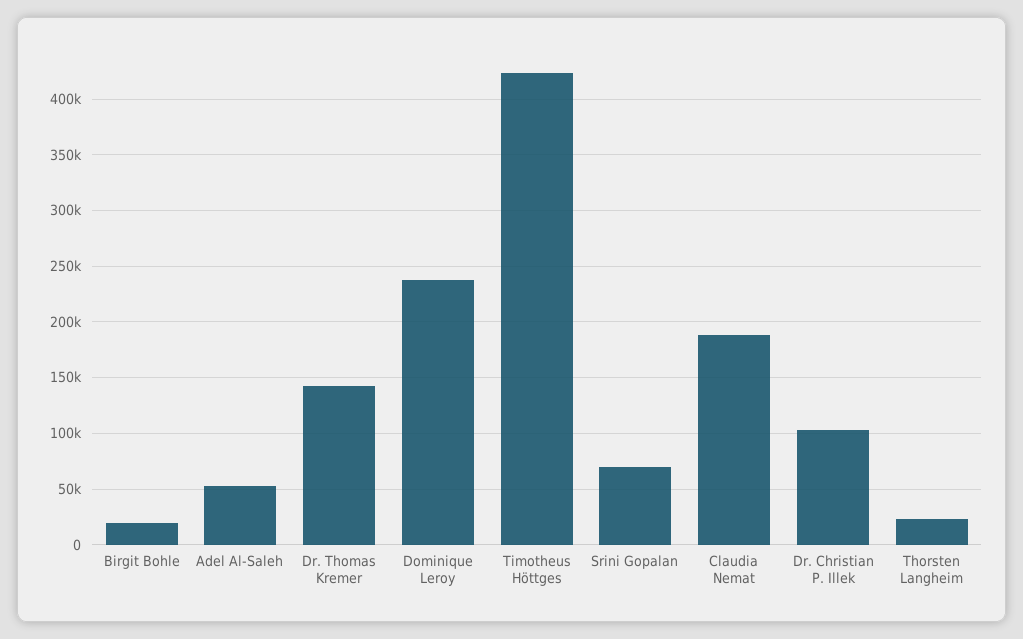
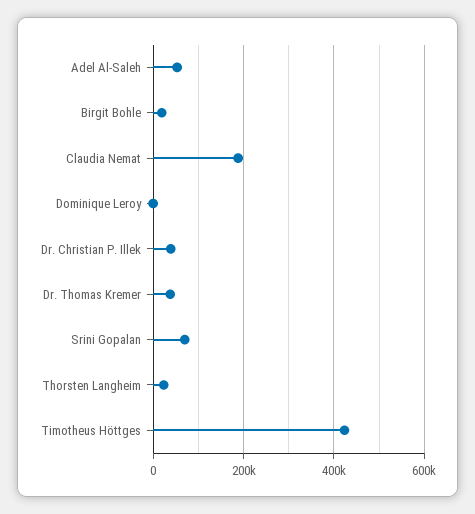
  {
    "Birgit Bohle": 20000,
    "Adel Al-Saleh": 50000,
-   "Dr. Thomas Kremer": 140000,
+   "Dr. Thomas Kremer": 40000,
-   "Dominique Leroy": 240000,
+   "Dominique Leroy": 0,
    "Timotheus Höttges": 420000,
    "Srini Gopalan": 70000,
    "Claudia Nemat": 190000,
-   "Dr. Christian P. Illek": 100000,
+   "Dr. Christian P. Illek": 40000,
    "Thorsten Langheim": 20000
  }

